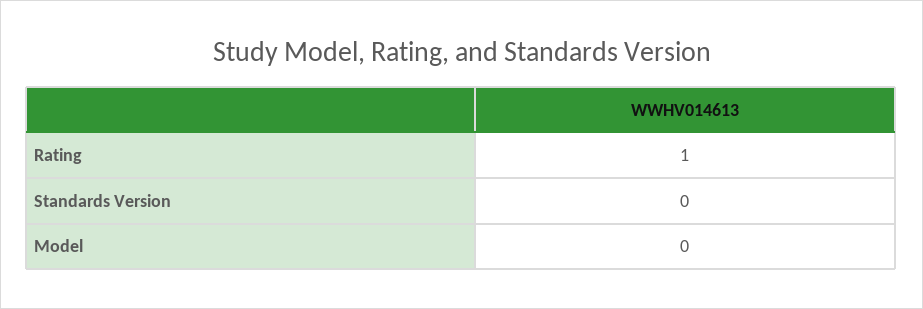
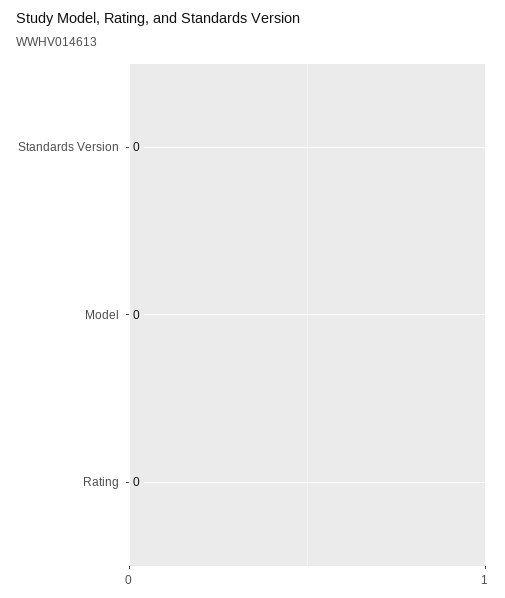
  {
-   "Rating": 1,
+   "Rating": 0,
    "Standards Version": 0,
    "Model": 0
  }

